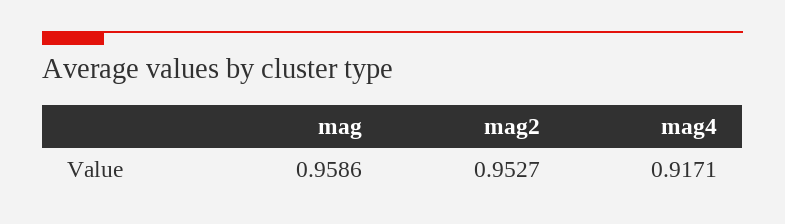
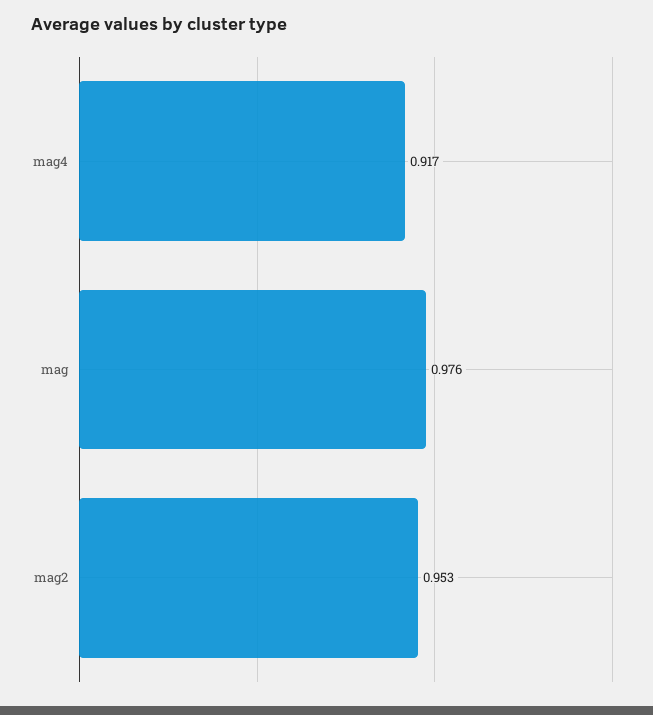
  {
-   "mag": 0.9586,
+   "mag": 0.976,
    "mag2": 0.9527,
    "mag4": 0.9171
  }

